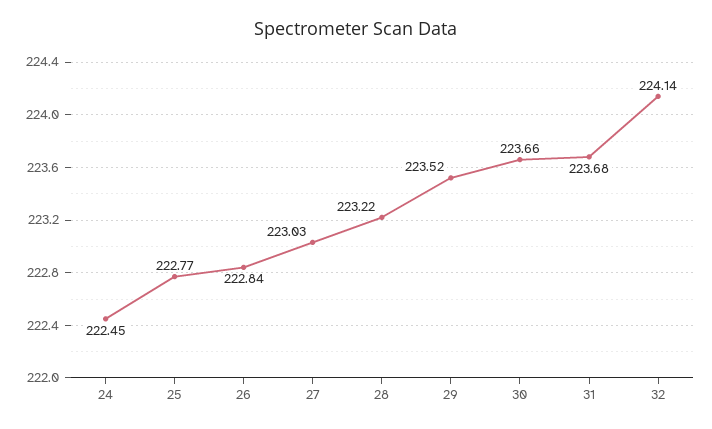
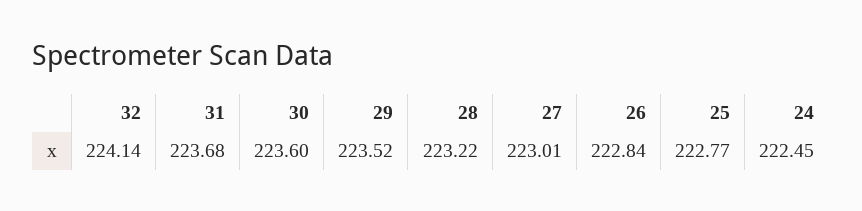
  {
    "24": 222.45,
    "25": 222.77,
    "26": 222.84,
-   "27": 223.03,
+   "27": 223.01,
    "28": 223.22,
    "29": 223.52,
-   "30": 223.66,
+   "30": 223.6,
    "31": 223.68,
    "32": 224.14
  }

